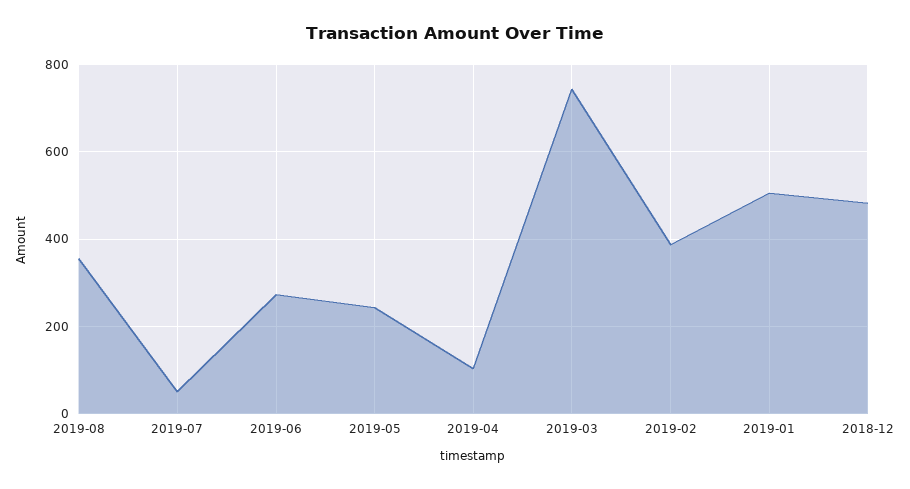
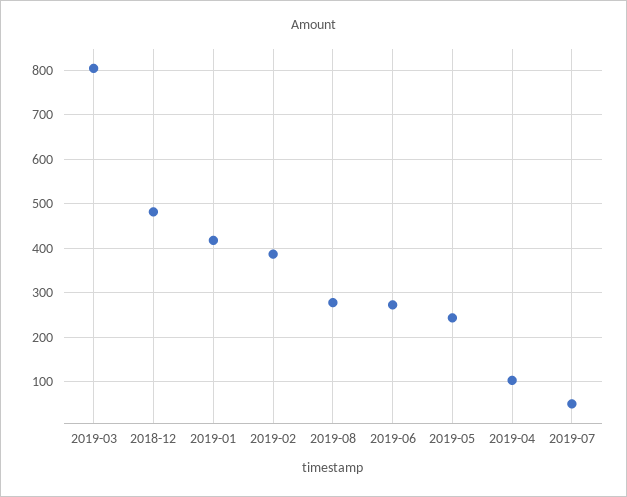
  {
-   "2019-08": 360,
+   "2019-08": 280,
    "2019-07": 60,
    "2019-06": 280,
    "2019-05": 240,
    "2019-04": 100,
-   "2019-03": 740,
+   "2019-03": 800,
    "2019-02": 380,
-   "2019-01": 500,
+   "2019-01": 420,
    "2018-12": 480
  }

